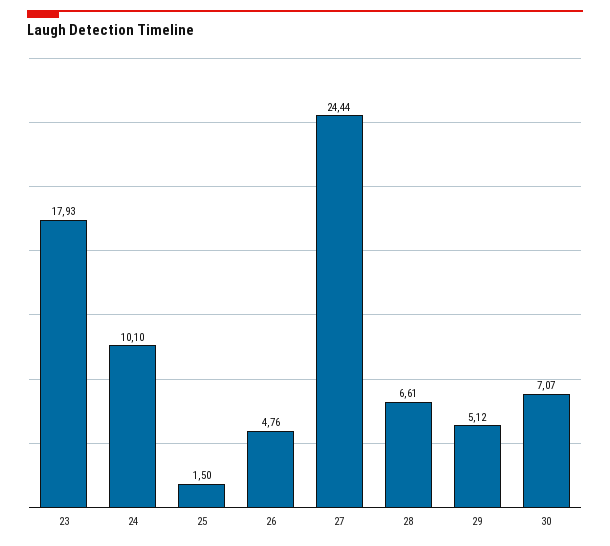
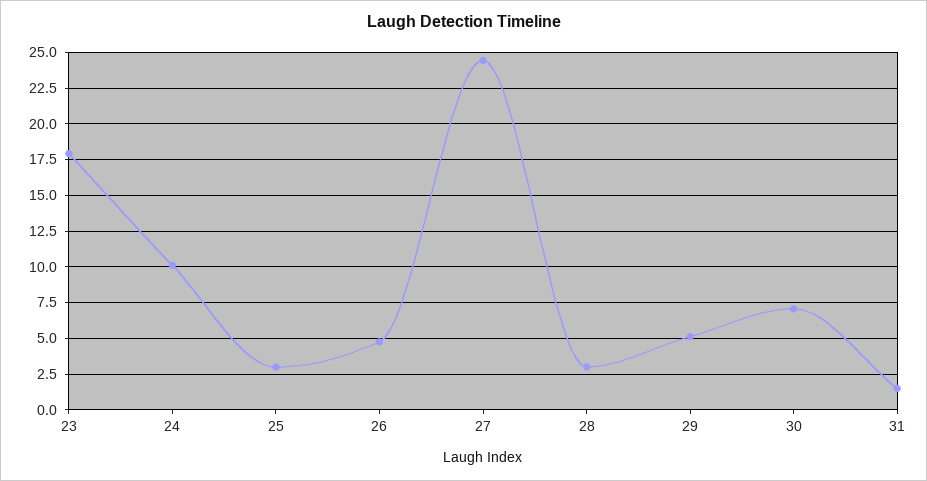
  {
    "23": 17.93,
    "24": 10.1,
-   "25": 1.5,
+   "25": 3,
    "26": 4.76,
    "27": 24.44,
-   "28": 6.61,
+   "28": 3,
    "29": 5.12,
-   "30": 7.07
+   "30": 7.07,
+   "31": 1.5
  }

